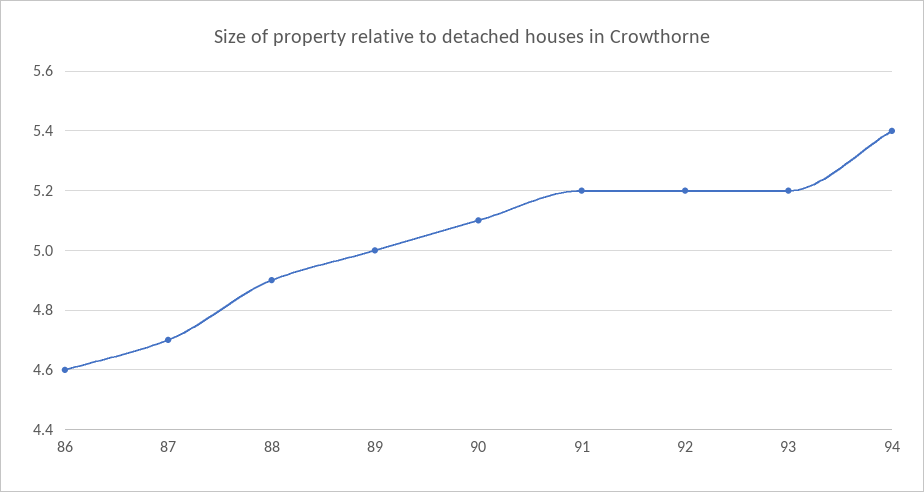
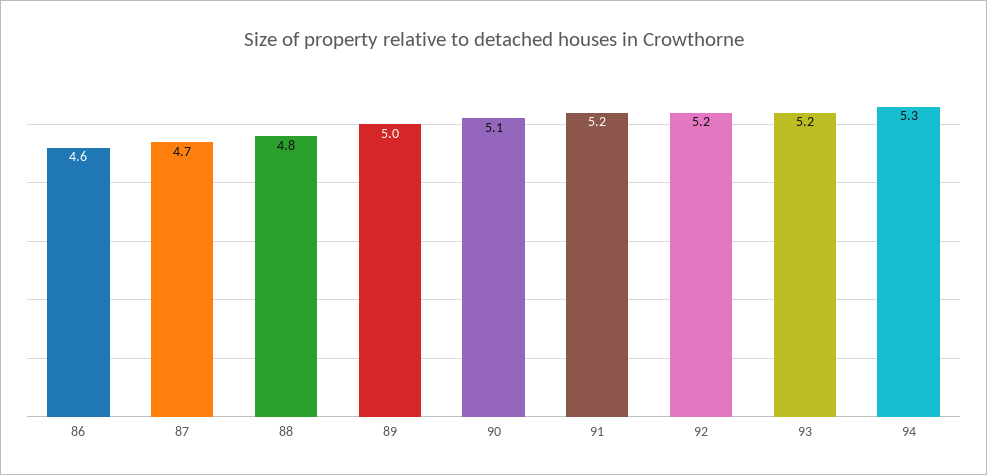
  {
    "86": 4.6,
    "87": 4.7,
-   "88": 4.9,
+   "88": 4.8,
    "89": 5,
    "90": 5.1,
    "91": 5.2,
    "92": 5.2,
    "93": 5.2,
-   "94": 5.4
+   "94": 5.3
  }

